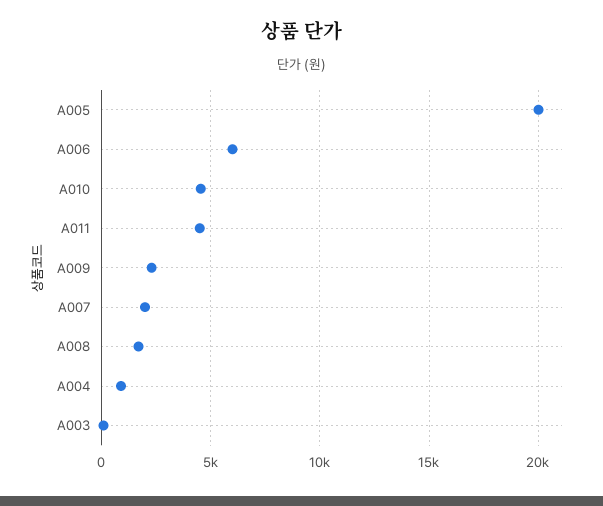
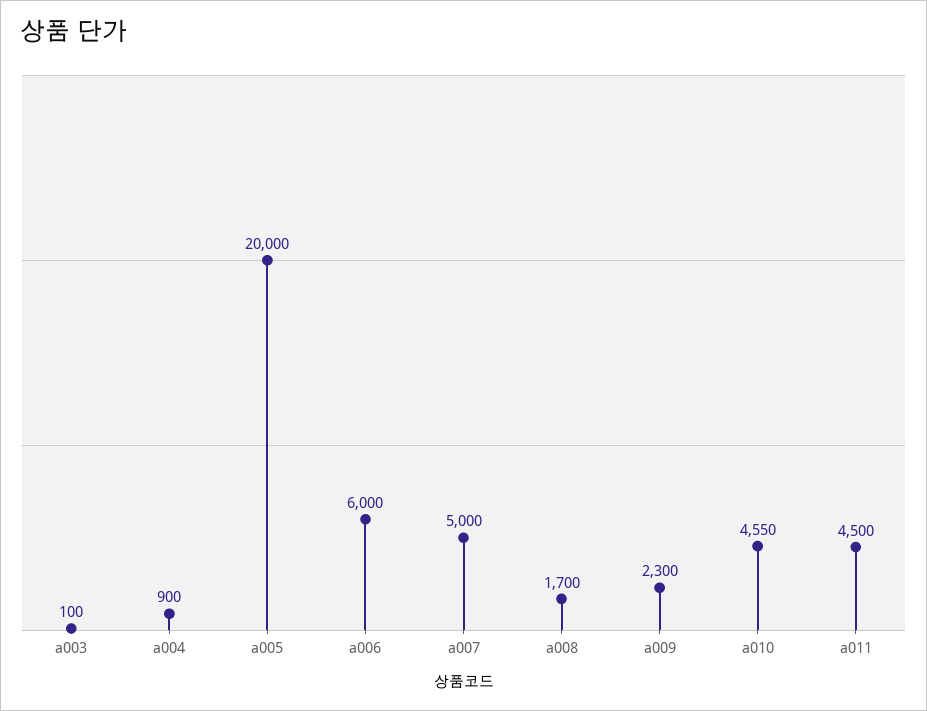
  {
    "A005": 20000,
    "A006": 6000,
    "A010": 4550,
    "A011": 4500,
    "A009": 2300,
-   "A007": 2000,
+   "A007": 5000,
    "A008": 1700,
    "A004": 900,
    "A003": 100
  }

